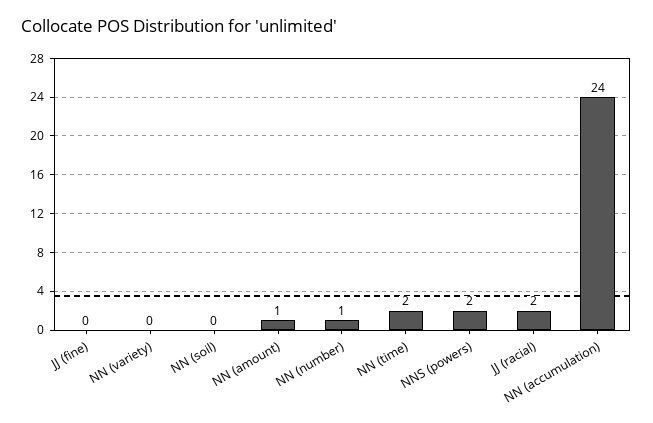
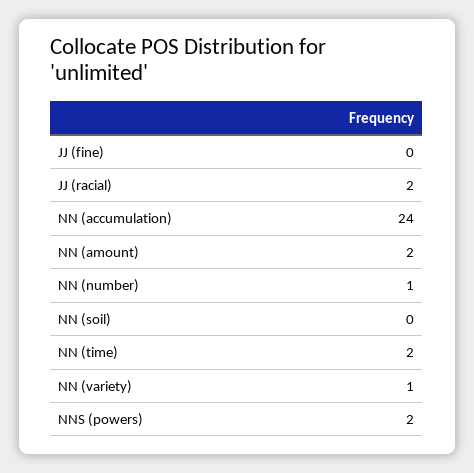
  {
    "JJ (fine)": 0,
-   "NN (variety)": 0,
+   "NN (variety)": 1,
    "NN (soil)": 0,
-   "NN (amount)": 1,
+   "NN (amount)": 2,
    "NN (number)": 1,
    "NN (time)": 2,
    "NNS (powers)": 2,
    "JJ (racial)": 2,
    "NN (accumulation)": 24
  }

